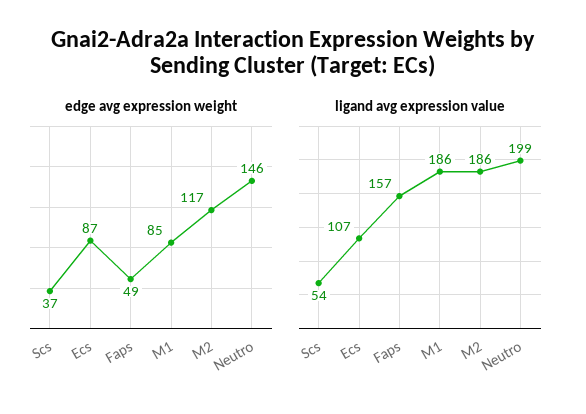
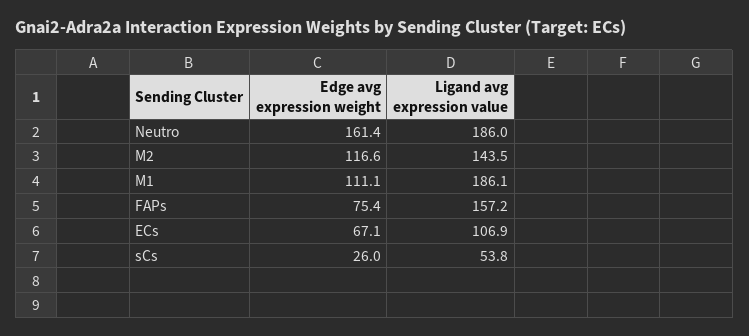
  {
    "edge avg expression weight": {
-     "Scs": 37,
+     "Scs": 26,
-     "Ecs": 87,
+     "Ecs": 67.1,
-     "Faps": 49,
+     "Faps": 75.4,
-     "M1": 85,
+     "M1": 111.1,
      "M2": 116.6,
-     "Neutro": 146
+     "Neutro": 161.4
    },
    "ligand avg expression value": {
      "Scs": 53.8,
      "Ecs": 106.9,
      "Faps": 157.2,
      "M1": 186.1,
-     "M2": 186,
+     "M2": 143.5,
-     "Neutro": 199
+     "Neutro": 186
    }
  }

